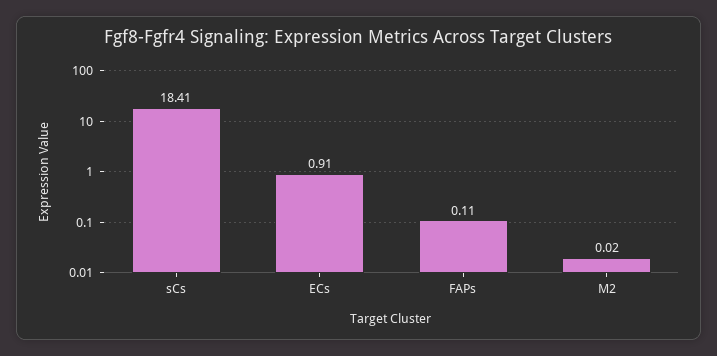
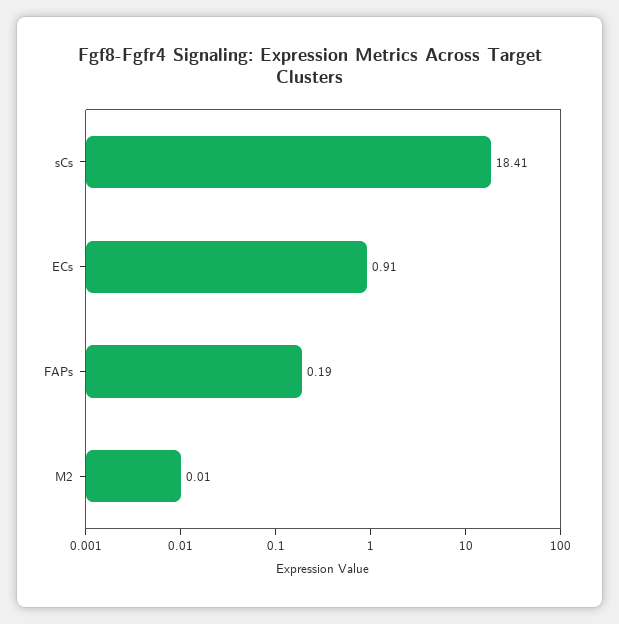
  {
    "sCs": 18.41,
    "ECs": 0.91,
-   "FAPs": 0.11,
+   "FAPs": 0.19,
-   "M2": 0.02
+   "M2": 0.01
  }

